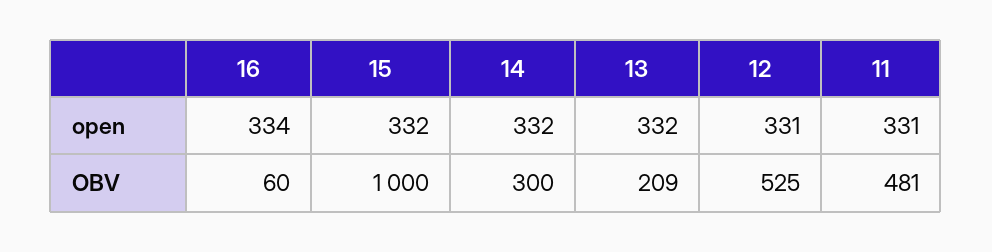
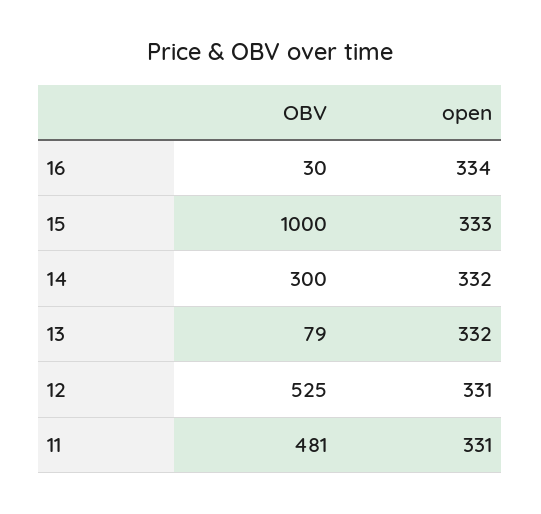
  {
    "16": {
      "open": 334,
-     "OBV": 60
+     "OBV": 30
    },
    "15": {
-     "open": 332,
+     "open": 333,
      "OBV": 1000
    },
    "14": {
      "open": 332,
      "OBV": 300
    },
    "13": {
      "open": 332,
-     "OBV": 209
+     "OBV": 79
    },
    "12": {
      "open": 331,
      "OBV": 525
    },
    "11": {
      "open": 331,
      "OBV": 481
    }
  }

